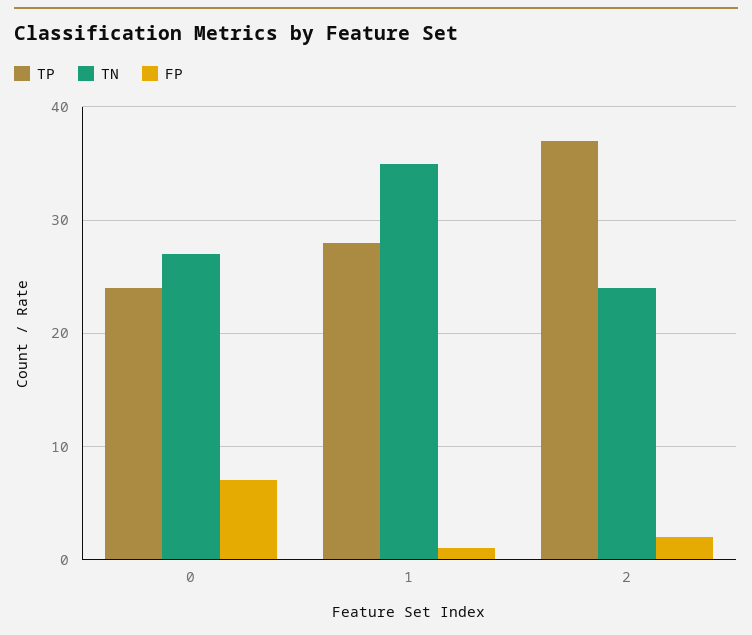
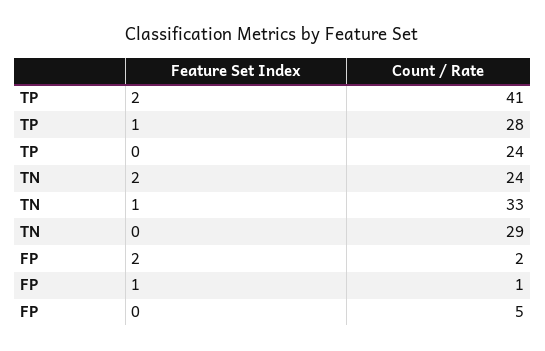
  {
    "TP": {
      "0": 24,
      "1": 28,
-     "2": 37
+     "2": 41
    },
    "TN": {
-     "0": 27,
+     "0": 29,
-     "1": 35,
+     "1": 33,
      "2": 24
    },
    "FP": {
-     "0": 7,
+     "0": 5,
      "1": 1,
      "2": 2
    }
  }

